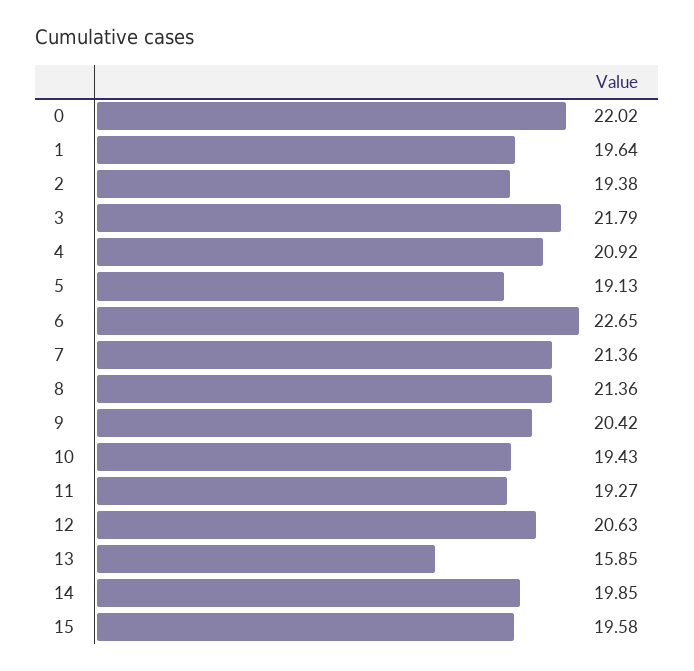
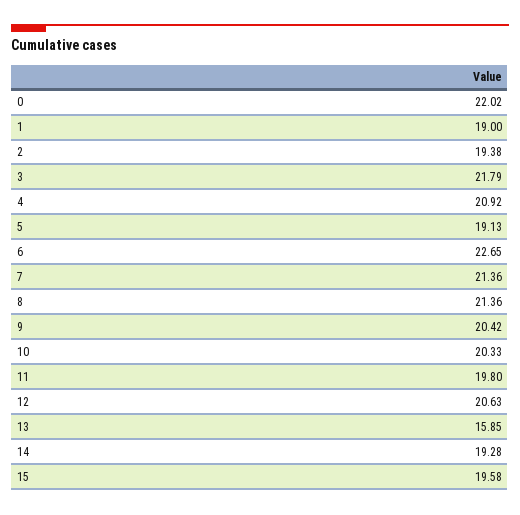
  {
    "0": 22.02,
-   "1": 19.64,
+   "1": 19,
    "2": 19.38,
    "3": 21.79,
    "4": 20.92,
    "5": 19.13,
    "6": 22.65,
    "7": 21.36,
    "8": 21.36,
    "9": 20.42,
-   "10": 19.43,
+   "10": 20.33,
-   "11": 19.27,
+   "11": 19.8,
    "12": 20.63,
    "13": 15.85,
-   "14": 19.85,
+   "14": 19.28,
    "15": 19.58
  }

